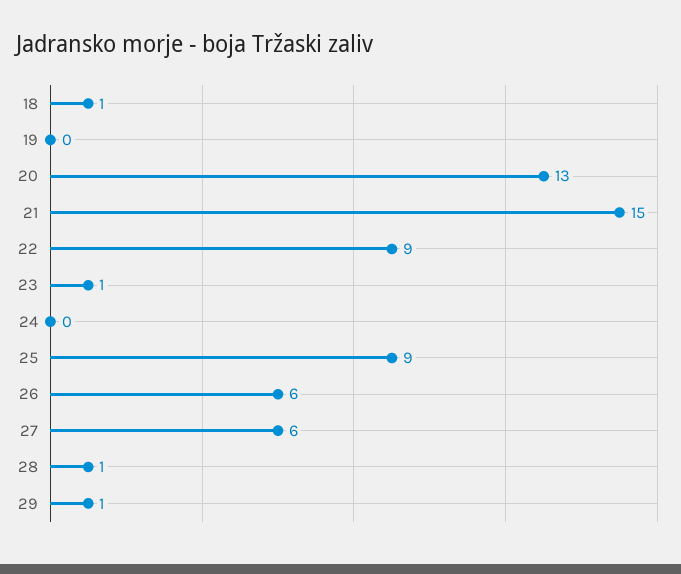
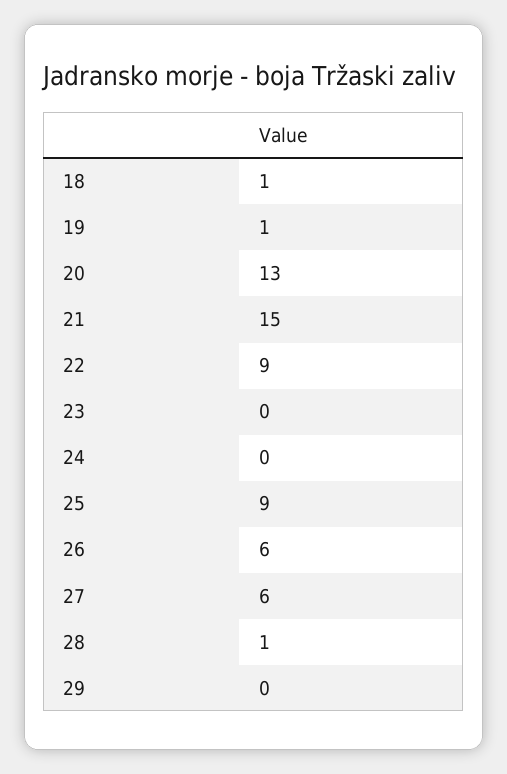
  {
    "18": 1,
-   "19": 0,
+   "19": 1,
    "20": 13,
    "21": 15,
    "22": 9,
-   "23": 1,
+   "23": 0,
    "24": 0,
    "25": 9,
    "26": 6,
    "27": 6,
    "28": 1,
-   "29": 1
+   "29": 0
  }

